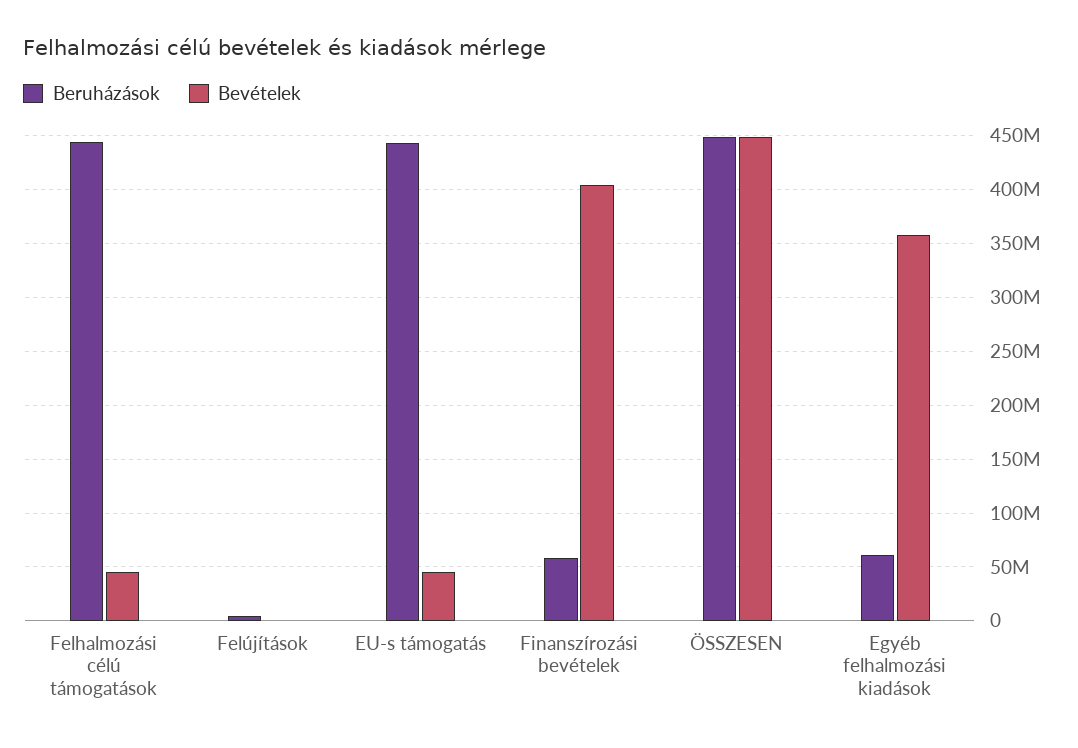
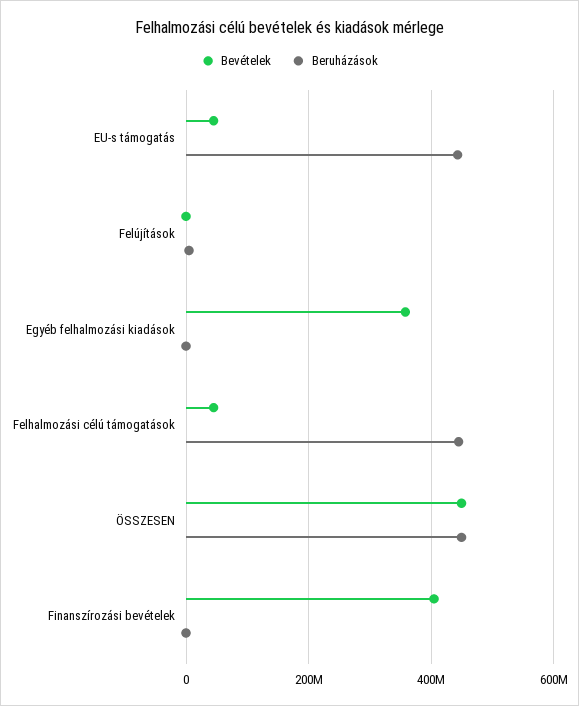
  {
    "Beruházások": {
      "Felhalmozási célú támogatások": 440000000,
      "Felújítások": 0,
      "EU-s támogatás": 440000000,
-     "Finanszírozási bevételek": 60000000,
+     "Finanszírozási bevételek": 0,
      "ÖSSZESEN": 450000000,
-     "Egyéb felhalmozási kiadások": 60000000
+     "Egyéb felhalmozási kiadások": 0
    },
    "Bevételek": {
      "Felhalmozási célú támogatások": 40000000,
      "Felújítások": 0,
      "EU-s támogatás": 40000000,
      "Finanszírozási bevételek": 400000000,
      "ÖSSZESEN": 450000000,
      "Egyéb felhalmozási kiadások": 360000000
    }
  }

